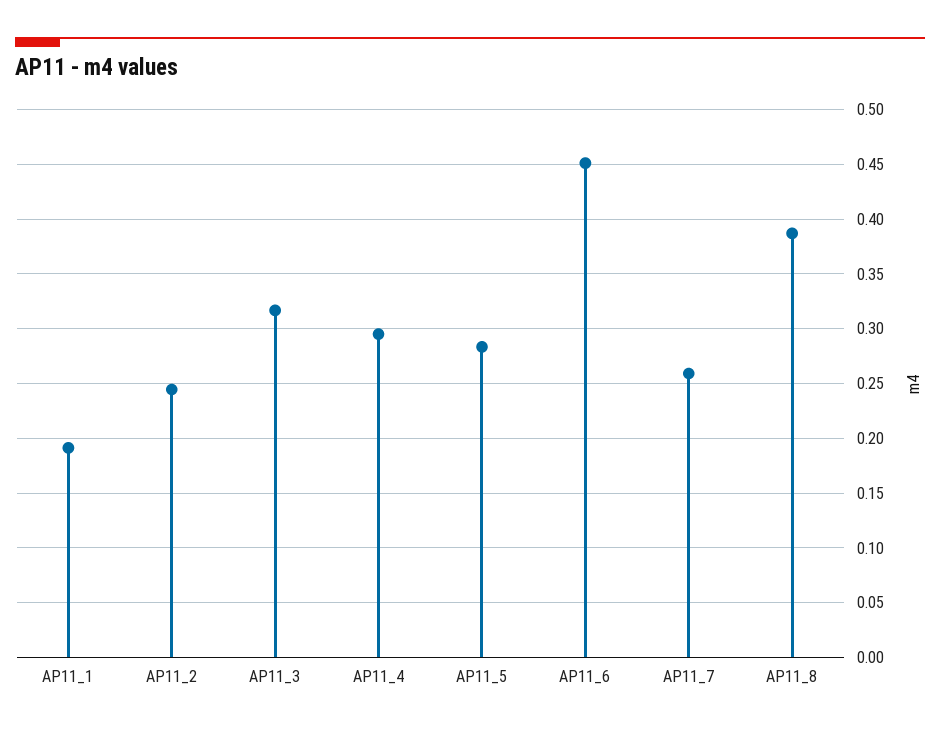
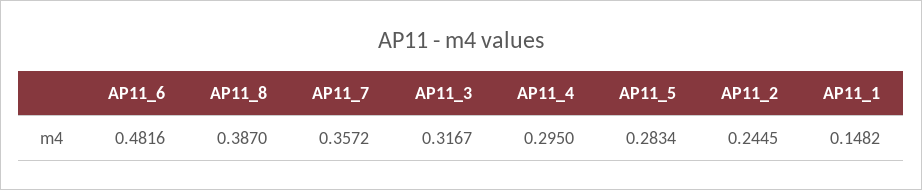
  {
-   "AP11_1": 0.19,
+   "AP11_1": 0.1482,
    "AP11_2": 0.2445,
    "AP11_3": 0.3167,
    "AP11_4": 0.295,
    "AP11_5": 0.2834,
-   "AP11_6": 0.45,
+   "AP11_6": 0.4816,
-   "AP11_7": 0.26,
+   "AP11_7": 0.3572,
    "AP11_8": 0.387
  }

